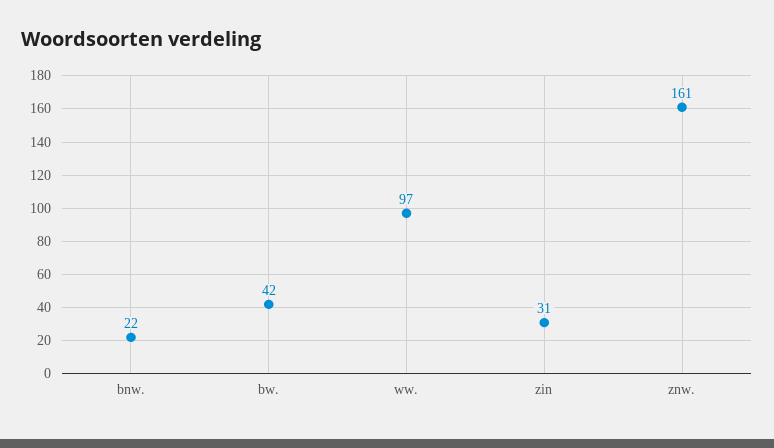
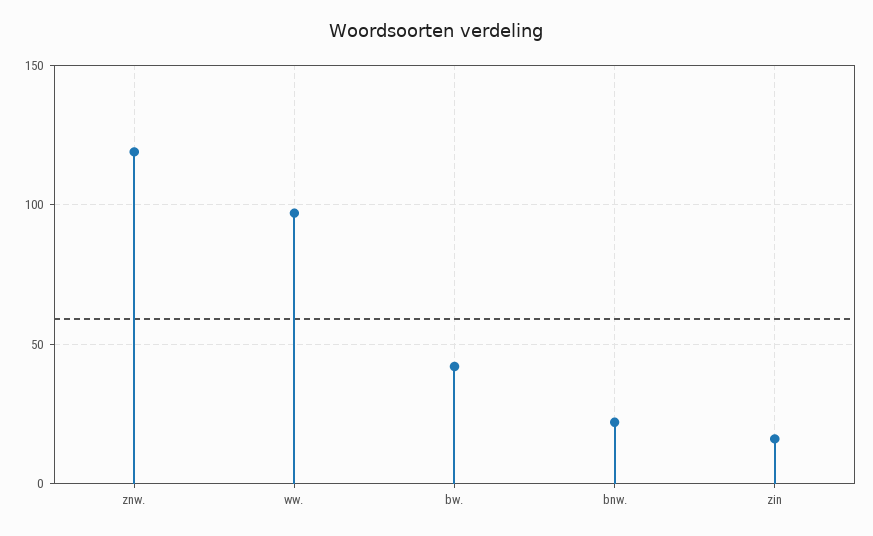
  {
    "bnw.": 22,
    "bw.": 42,
    "ww.": 97,
-   "zin": 31,
+   "zin": 15,
-   "znw.": 161
+   "znw.": 120
  }

